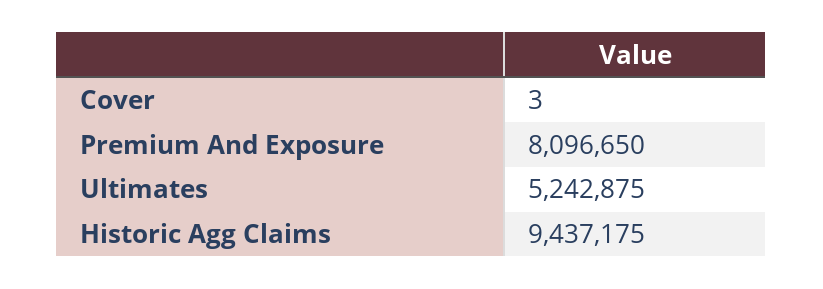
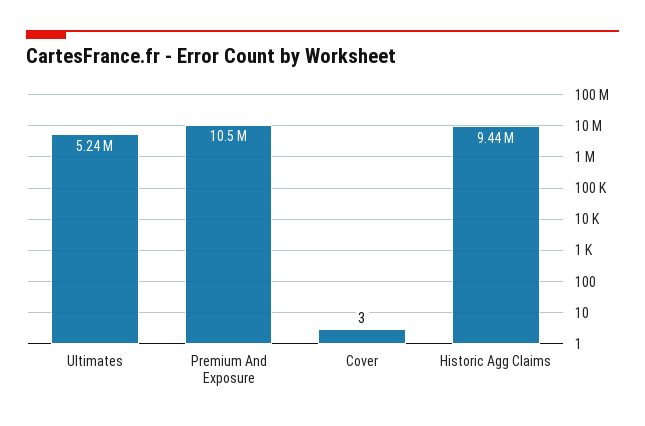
  {
    "Cover": 3,
-   "Premium And Exposure": 8096650,
+   "Premium And Exposure": 10500000,
    "Ultimates": 5242875,
    "Historic Agg Claims": 9437175
  }

